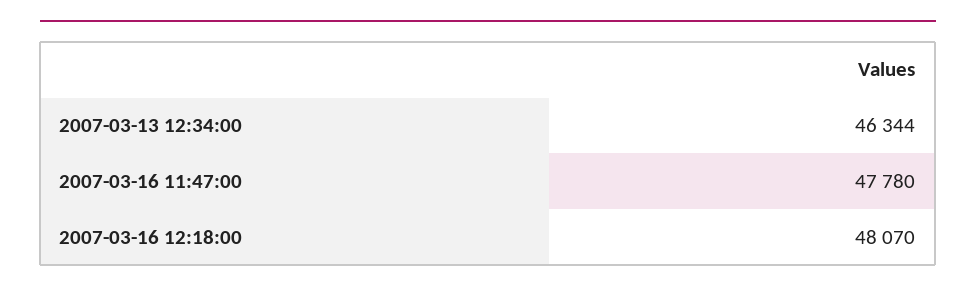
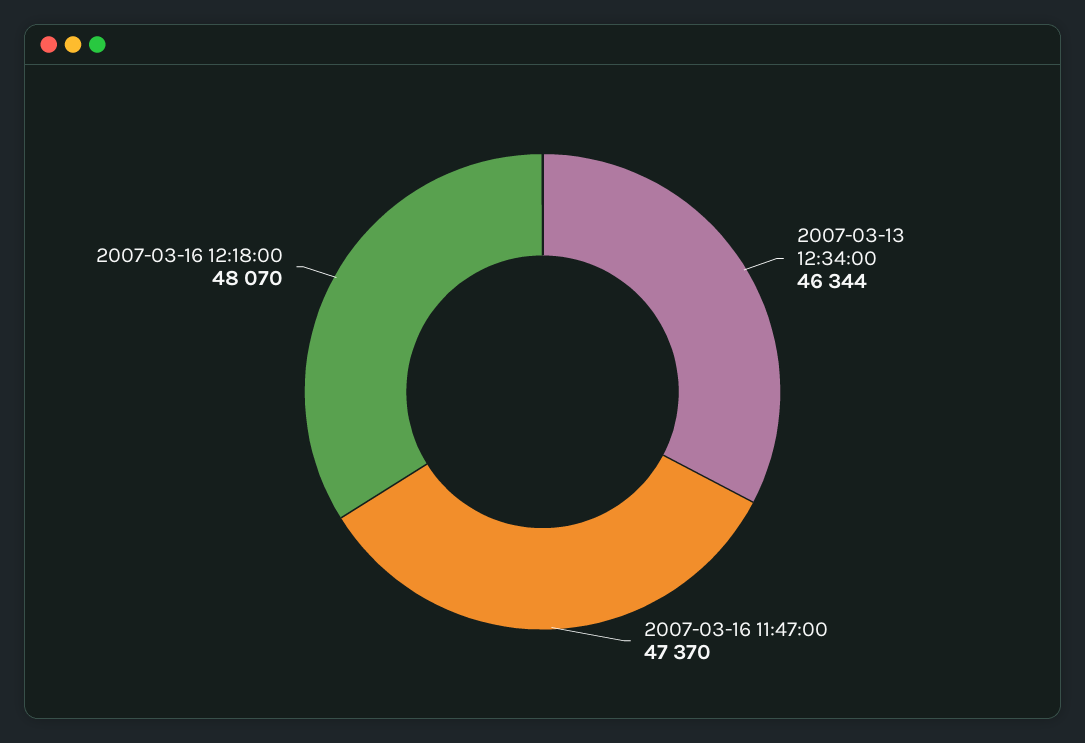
  {
    "2007-03-13 12:34:00": 46344,
-   "2007-03-16 11:47:00": 47780,
+   "2007-03-16 11:47:00": 47370,
    "2007-03-16 12:18:00": 48070
  }

